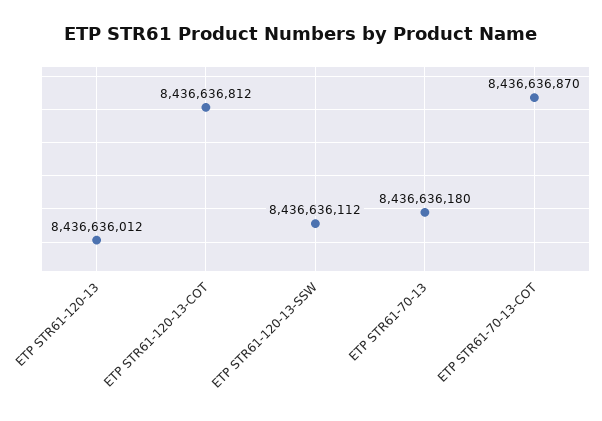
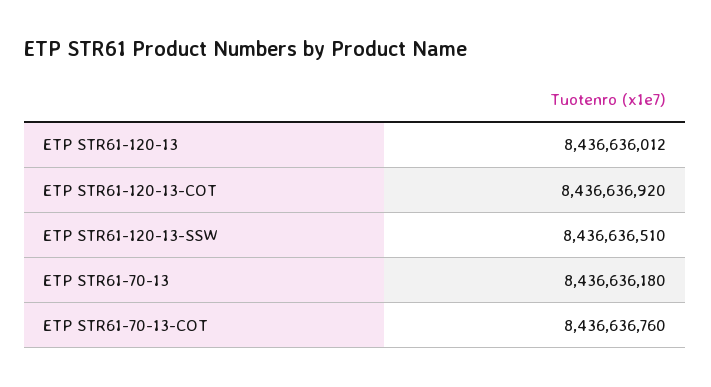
  {
    "ETP STR61-120-13": 8436636012,
-   "ETP STR61-120-13-COT": 8436636812,
+   "ETP STR61-120-13-COT": 8436636920,
-   "ETP STR61-120-13-SSW": 8436636112,
+   "ETP STR61-120-13-SSW": 8436636510,
    "ETP STR61-70-13": 8436636180,
-   "ETP STR61-70-13-COT": 8436636870
+   "ETP STR61-70-13-COT": 8436636760
  }

